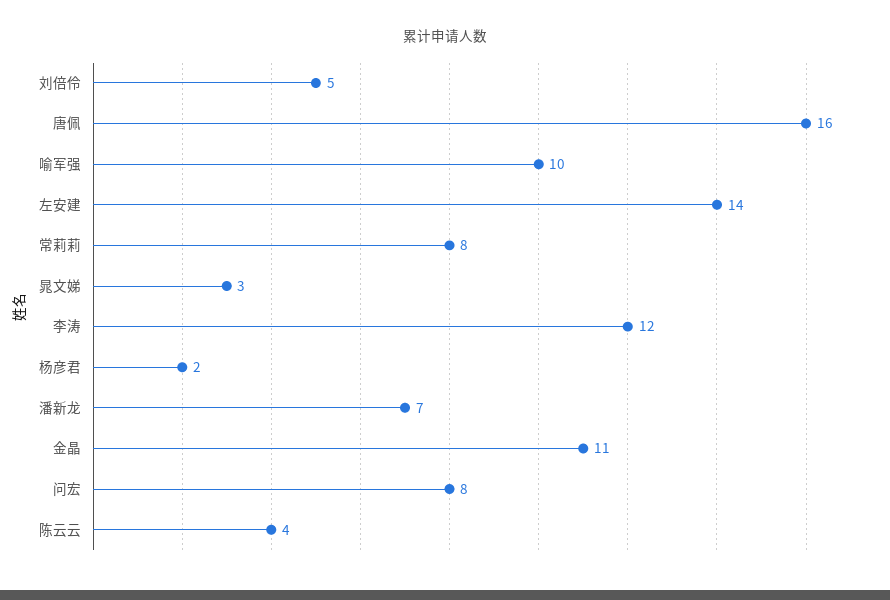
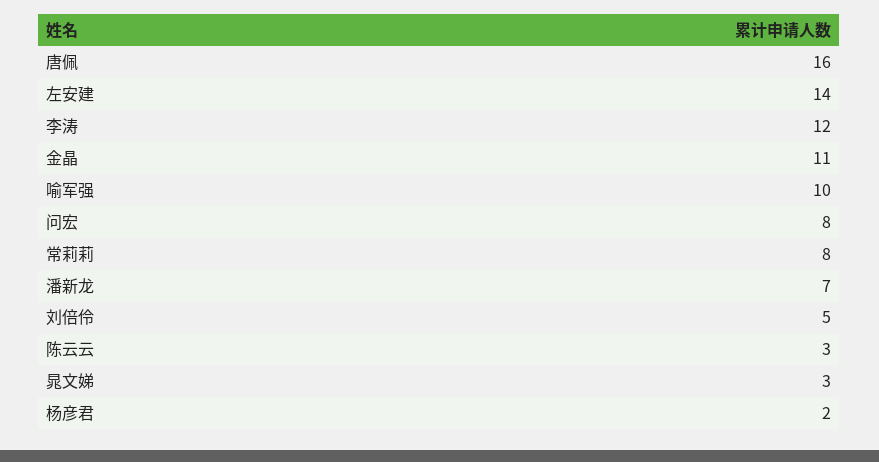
  {
    "刘倍伶": 5,
    "唐佩": 16,
    "喻军强": 10,
    "左安建": 14,
    "常莉莉": 8,
    "晁文娣": 3,
    "李涛": 12,
    "杨彦君": 2,
    "潘新龙": 7,
    "金晶": 11,
    "问宏": 8,
-   "陈云云": 4
+   "陈云云": 3
  }

